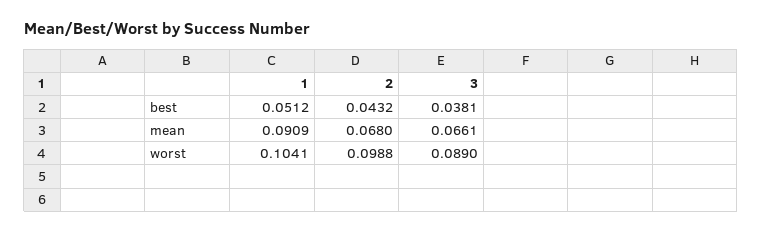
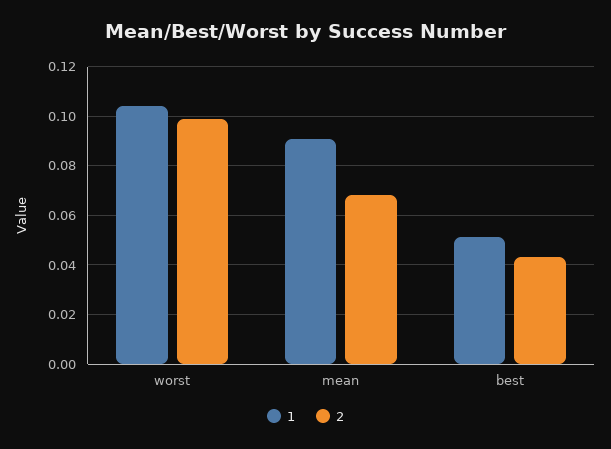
  {
    "1": {
      "best": 0.0512,
      "mean": 0.0909,
      "worst": 0.1041
    },
    "2": {
      "best": 0.0432,
      "mean": 0.068,
      "worst": 0.0988
-   },
+   }
-   "3": {
-     "best": 0.0381,
-     "mean": 0.0661,
-     "worst": 0.089
-   }
  }

